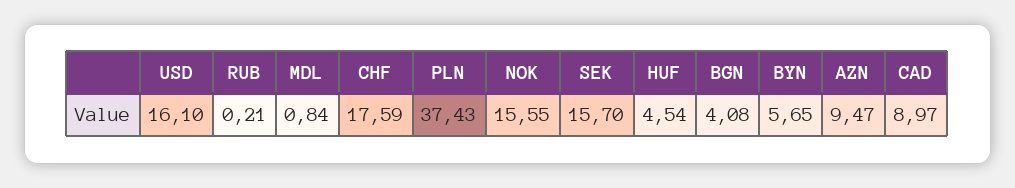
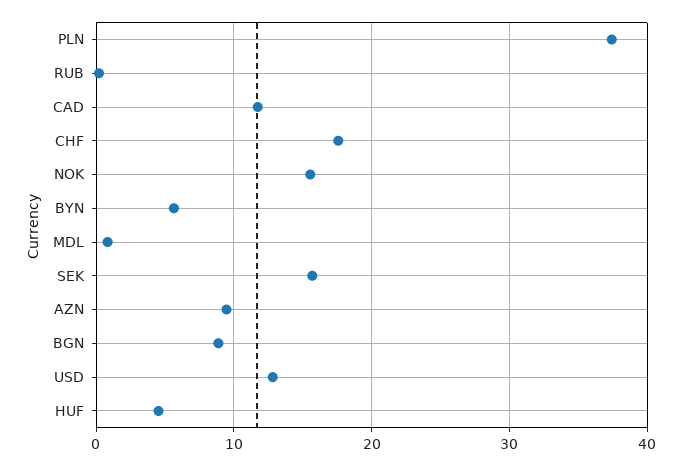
  {
-   "USD": 16.1,
+   "USD": 13,
    "RUB": 0.21,
    "MDL": 0.84,
    "CHF": 17.59,
    "PLN": 37.43,
    "NOK": 15.55,
    "SEK": 15.7,
    "HUF": 4.54,
-   "BGN": 4.08,
+   "BGN": 9,
    "BYN": 5.65,
    "AZN": 9.47,
-   "CAD": 8.97
+   "CAD": 12
  }

